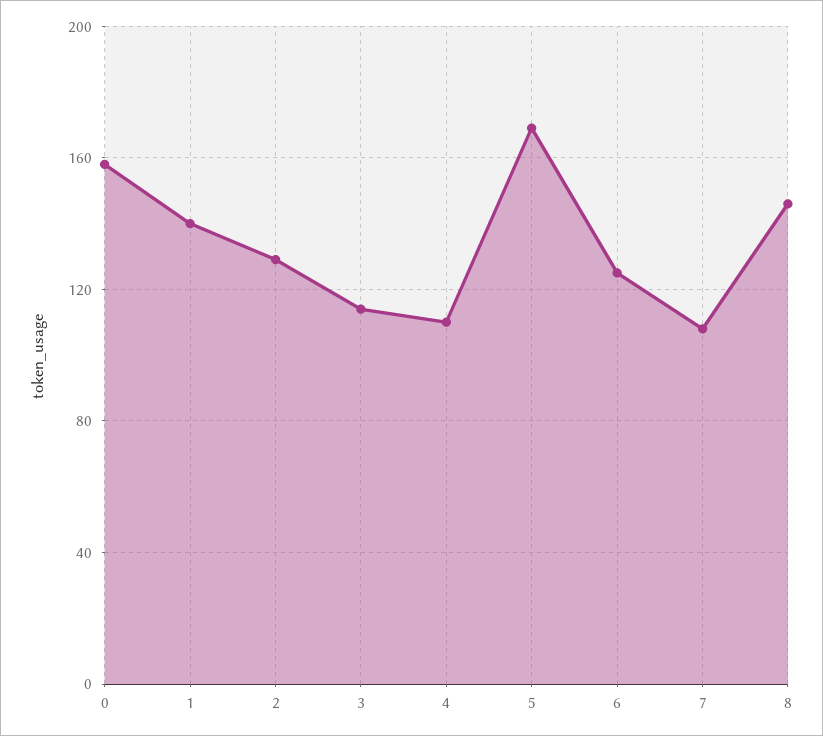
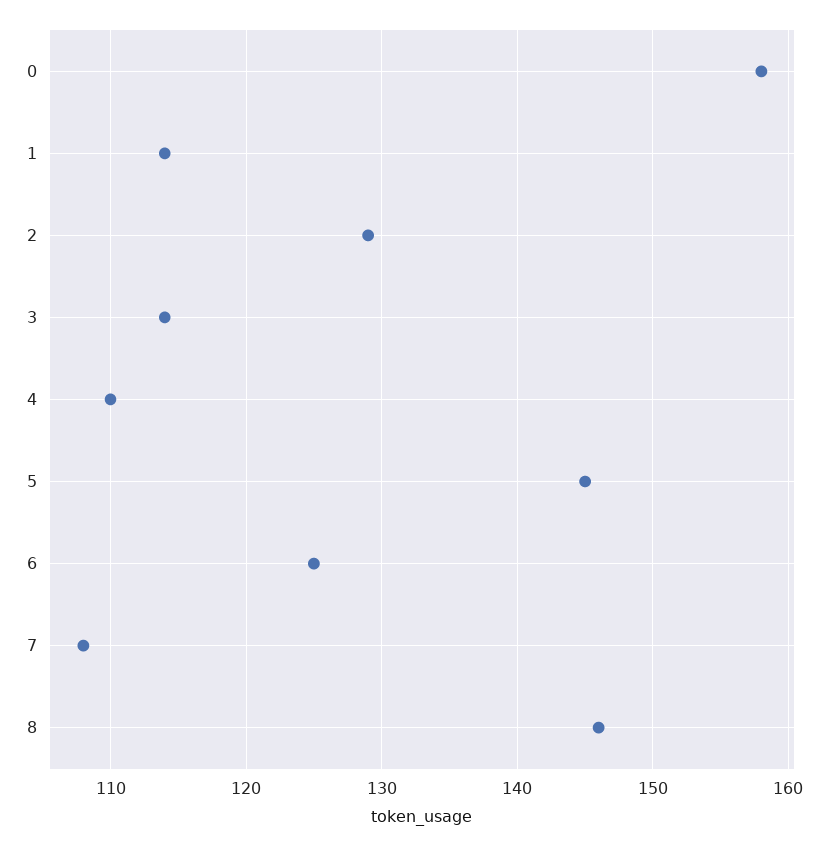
  {
    "0": 158,
-   "1": 140,
+   "1": 114,
    "2": 129,
    "3": 114,
    "4": 110,
-   "5": 170,
+   "5": 145,
    "6": 125,
    "7": 108,
    "8": 146
  }

